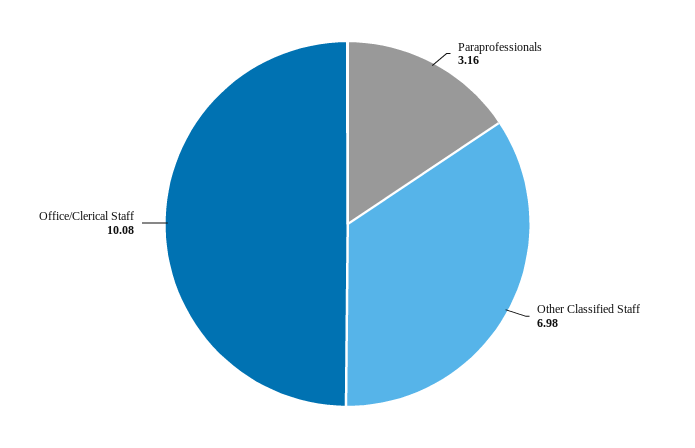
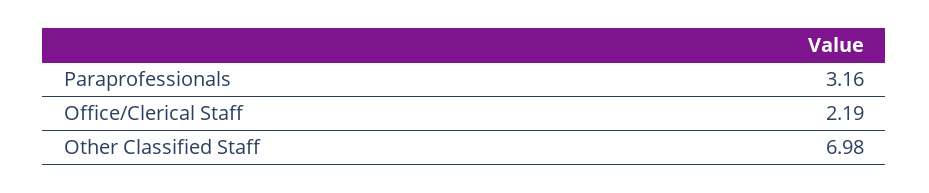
  {
    "Paraprofessionals": 3.16,
    "Other Classified Staff": 6.98,
-   "Office/Clerical Staff": 10.08
+   "Office/Clerical Staff": 2.19
  }

